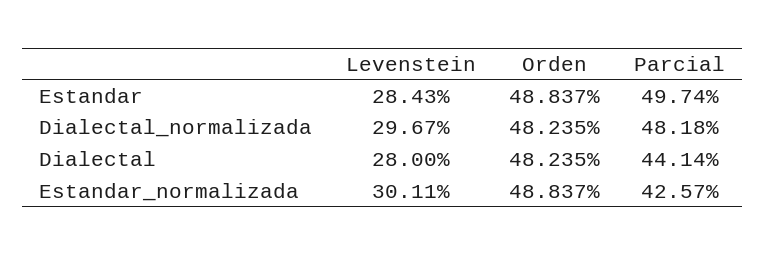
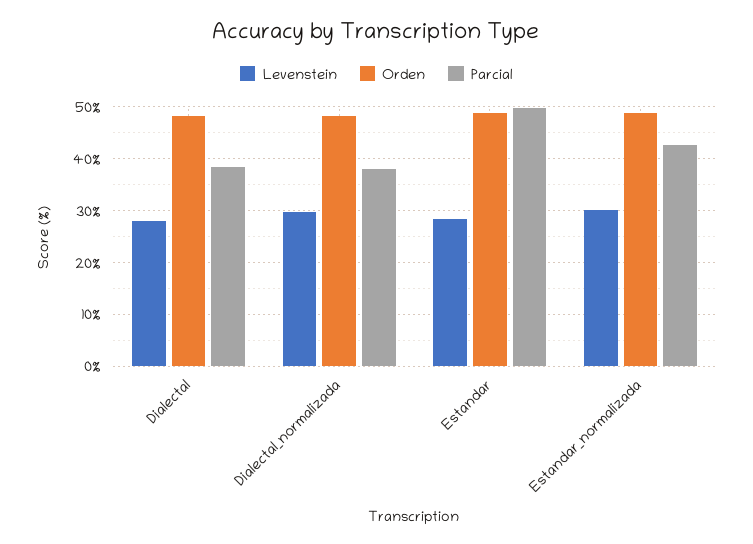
  {
    "Levenstein": {
      "Estandar": 28.43,
      "Dialectal_normalizada": 29.67,
      "Dialectal": 28,
      "Estandar_normalizada": 30.11
    },
    "Orden": {
      "Estandar": 48.837,
      "Dialectal_normalizada": 48.235,
      "Dialectal": 48.235,
      "Estandar_normalizada": 48.837
    },
    "Parcial": {
      "Estandar": 49.74,
-     "Dialectal_normalizada": 48.18,
+     "Dialectal_normalizada": 38,
-     "Dialectal": 44.14,
+     "Dialectal": 38,
      "Estandar_normalizada": 42.57
    }
  }

